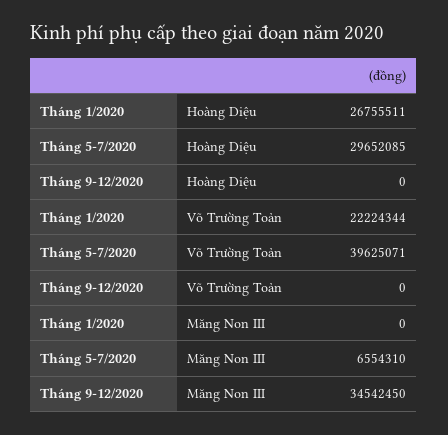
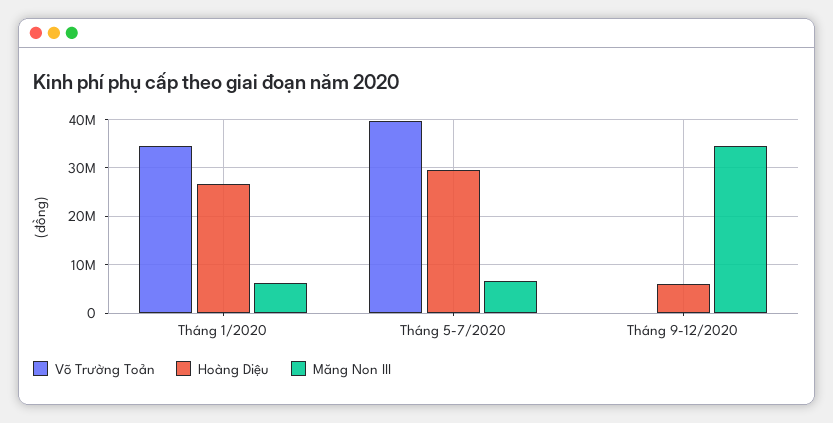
  {
    "Hoàng Diệu": {
      "Tháng 1/2020": 26755511,
      "Tháng 5-7/2020": 29652085,
-     "Tháng 9-12/2020": 0
+     "Tháng 9-12/2020": 6000000
    },
    "Võ Trường Toản": {
-     "Tháng 1/2020": 22224344,
+     "Tháng 1/2020": 34000000,
      "Tháng 5-7/2020": 39625071,
      "Tháng 9-12/2020": 0
    },
    "Măng Non III": {
-     "Tháng 1/2020": 0,
+     "Tháng 1/2020": 6000000,
      "Tháng 5-7/2020": 6554310,
      "Tháng 9-12/2020": 34542450
    }
  }

